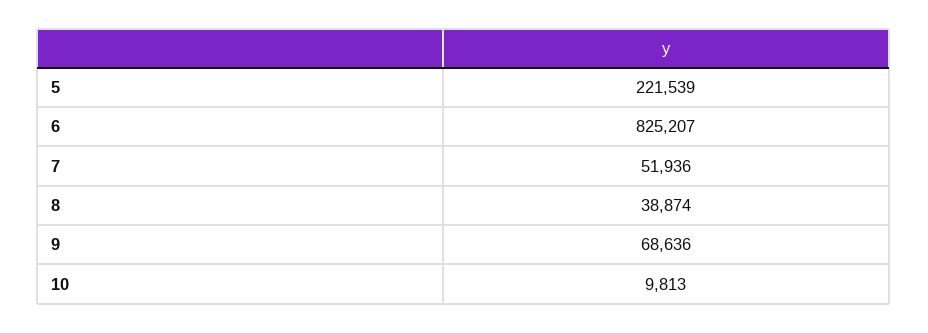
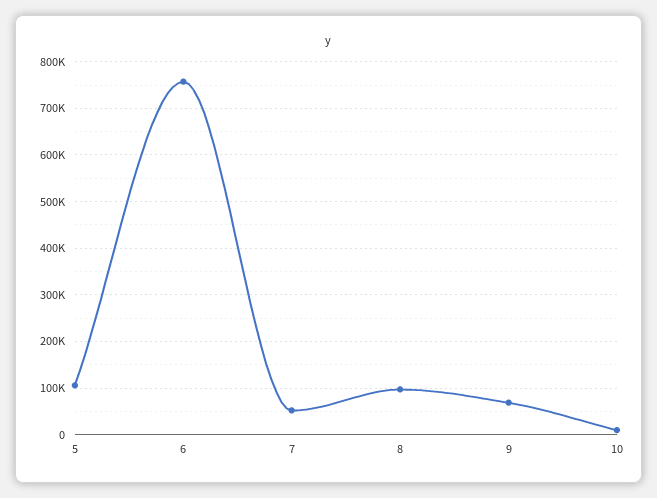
  {
-   "5": 221539,
+   "5": 100000,
-   "6": 825207,
+   "6": 760000,
    "7": 51936,
-   "8": 38874,
+   "8": 100000,
    "9": 68636,
    "10": 9813
  }

